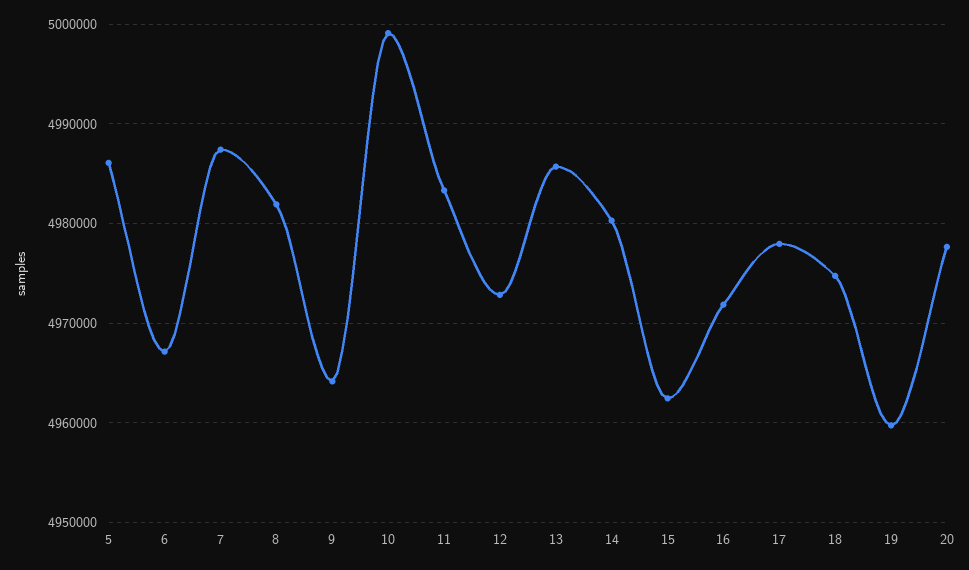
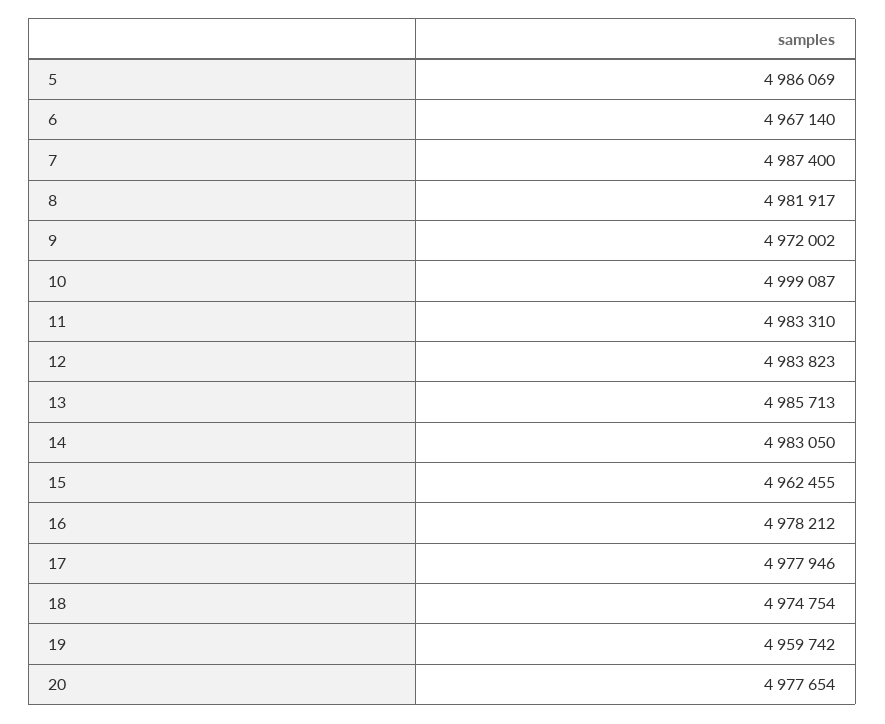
  {
    "5": 4986069,
    "6": 4967140,
    "7": 4987400,
    "8": 4981917,
-   "9": 4964000,
+   "9": 4972002,
    "10": 4999087,
    "11": 4983310,
-   "12": 4973000,
+   "12": 4983823,
    "13": 4985713,
-   "14": 4980000,
+   "14": 4983050,
    "15": 4962455,
-   "16": 4972000,
+   "16": 4978212,
    "17": 4977946,
    "18": 4974754,
    "19": 4959742,
    "20": 4977654
  }

